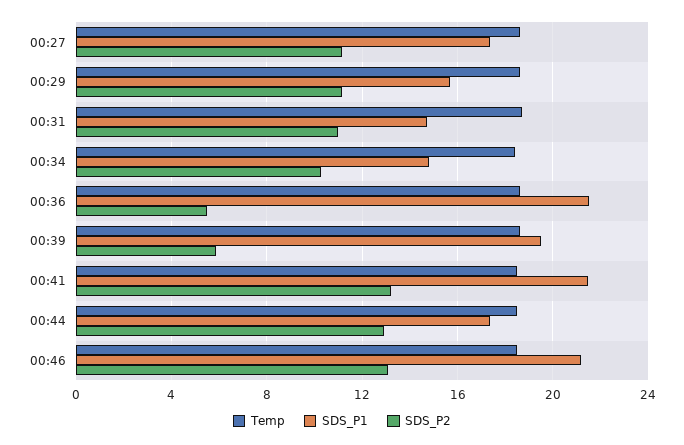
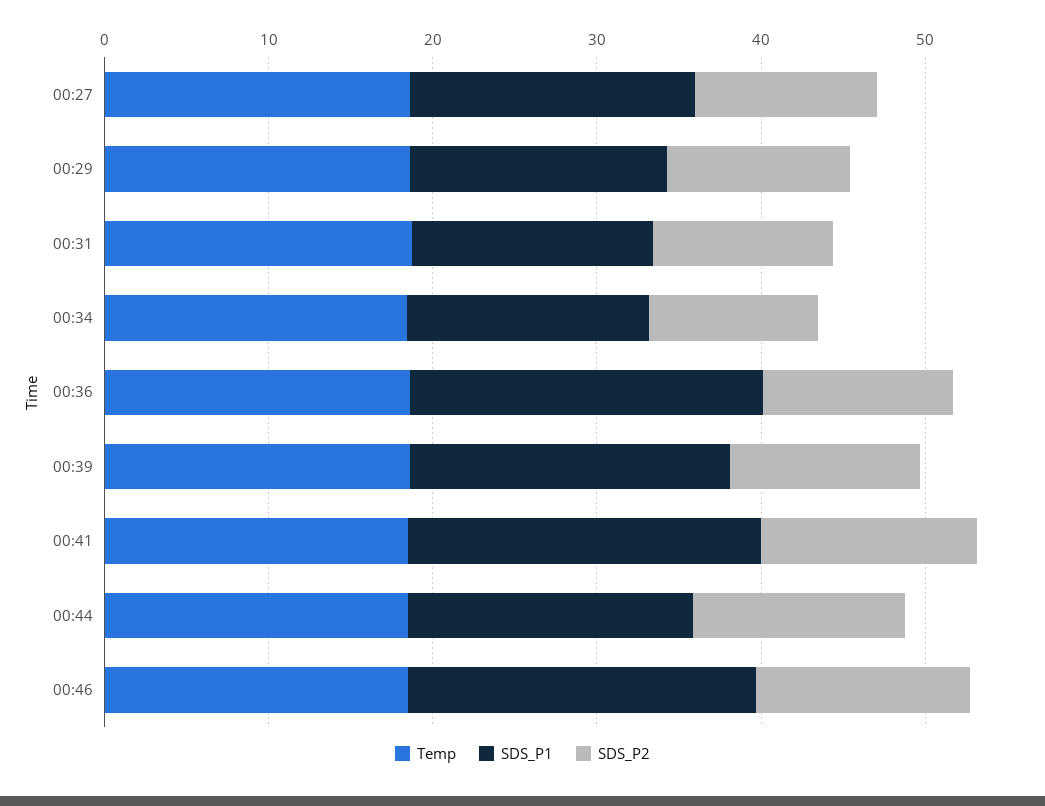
  {
    "Temp": {
      "00:27": 18.5,
      "00:29": 18.5,
      "00:31": 18.5,
      "00:34": 18.5,
      "00:36": 18.5,
      "00:39": 18.5,
      "00:41": 18.5,
      "00:44": 18.5,
      "00:46": 18.5
    },
    "SDS_P1": {
      "00:27": 17.5,
      "00:29": 15.5,
      "00:31": 14.5,
      "00:34": 15,
      "00:36": 21.5,
      "00:39": 19.5,
      "00:41": 21.5,
      "00:44": 17.5,
      "00:46": 21
    },
    "SDS_P2": {
      "00:27": 11,
      "00:29": 11,
      "00:31": 11,
      "00:34": 10.5,
-     "00:36": 5.5,
+     "00:36": 12,
-     "00:39": 6,
+     "00:39": 12,
      "00:41": 13,
      "00:44": 13,
      "00:46": 13
    }
  }

